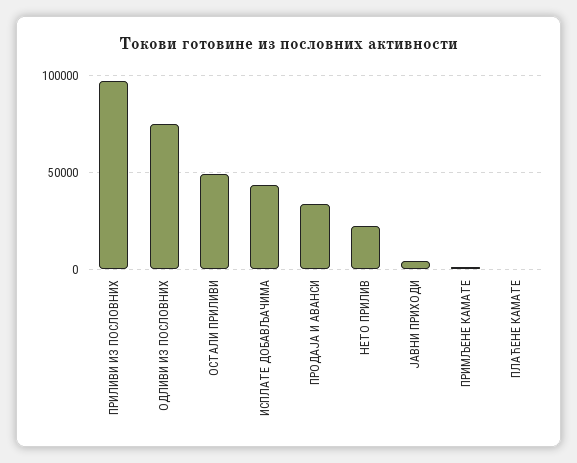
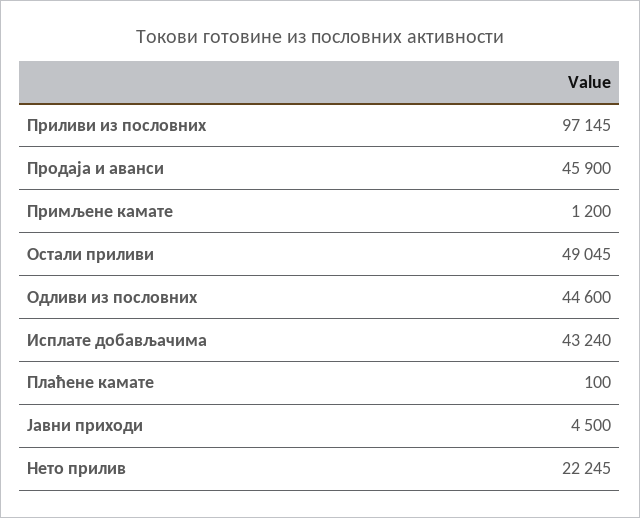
  {
    "ПРИЛИВИ ИЗ ПОСЛОВНИХ": 97145,
-   "ОДЛИВИ ИЗ ПОСЛОВНИХ": 75000,
+   "ОДЛИВИ ИЗ ПОСЛОВНИХ": 44600,
    "ОСТАЛИ ПРИЛИВИ": 49045,
    "ИСПЛАТЕ ДОБАВЉАЧИМА": 43240,
-   "ПРОДАЈА И АВАНСИ": 35000,
+   "ПРОДАЈА И АВАНСИ": 45900,
    "НЕТО ПРИЛИВ": 22245,
    "ЈАВНИ ПРИХОДИ": 4500,
    "ПРИМЉЕНЕ КАМАТЕ": 1200,
    "ПЛАЋЕНЕ КАМАТЕ": 100
  }

